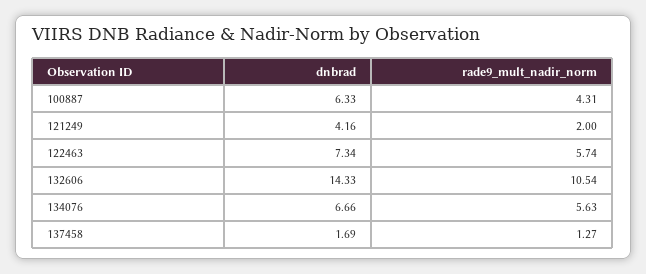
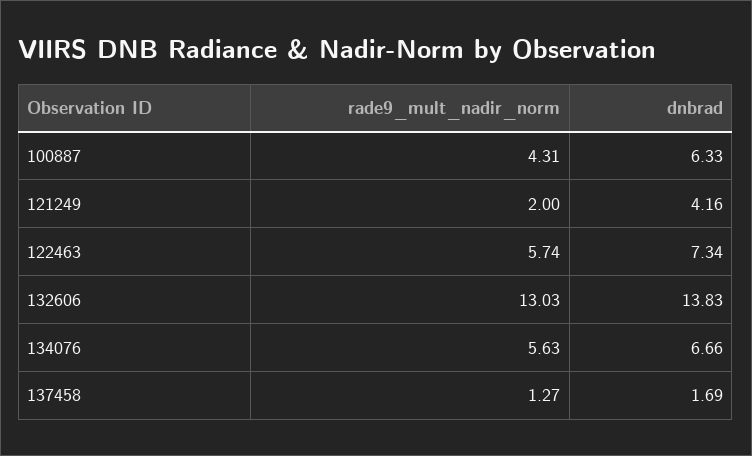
  {
    "dnbrad": {
      "100887": 6.33,
      "121249": 4.16,
      "122463": 7.34,
-     "132606": 14.33,
+     "132606": 13.83,
      "134076": 6.66,
      "137458": 1.69
    },
    "rade9_mult_nadir_norm": {
      "100887": 4.31,
      "121249": 2,
      "122463": 5.74,
-     "132606": 10.54,
+     "132606": 13.03,
      "134076": 5.63,
      "137458": 1.27
    }
  }

